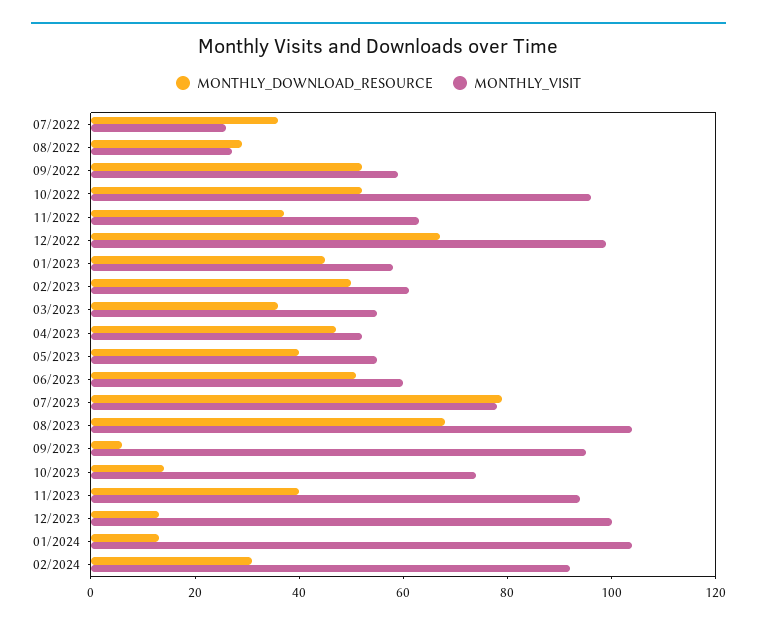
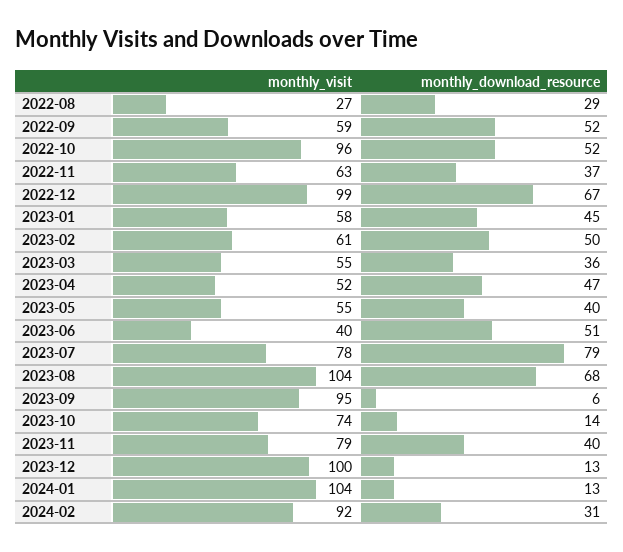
  {
    "MONTHLY_DOWNLOAD_RESOURCE": {
-     "07/2022": 35,
      "08/2022": 29,
      "09/2022": 52,
      "10/2022": 52,
      "11/2022": 37,
      "12/2022": 67,
      "01/2023": 45,
      "02/2023": 50,
      "03/2023": 36,
      "04/2023": 47,
      "05/2023": 40,
      "06/2023": 51,
      "07/2023": 79,
      "08/2023": 68,
      "09/2023": 6,
      "10/2023": 14,
      "11/2023": 40,
      "12/2023": 13,
      "01/2024": 13,
      "02/2024": 31
    },
    "MONTHLY_VISIT": {
-     "07/2022": 25,
      "08/2022": 27,
      "09/2022": 59,
      "10/2022": 96,
      "11/2022": 63,
      "12/2022": 99,
      "01/2023": 58,
      "02/2023": 61,
      "03/2023": 55,
      "04/2023": 52,
      "05/2023": 55,
-     "06/2023": 60,
+     "06/2023": 40,
      "07/2023": 78,
      "08/2023": 104,
      "09/2023": 95,
      "10/2023": 74,
-     "11/2023": 95,
+     "11/2023": 79,
      "12/2023": 100,
      "01/2024": 104,
      "02/2024": 92
    }
  }

